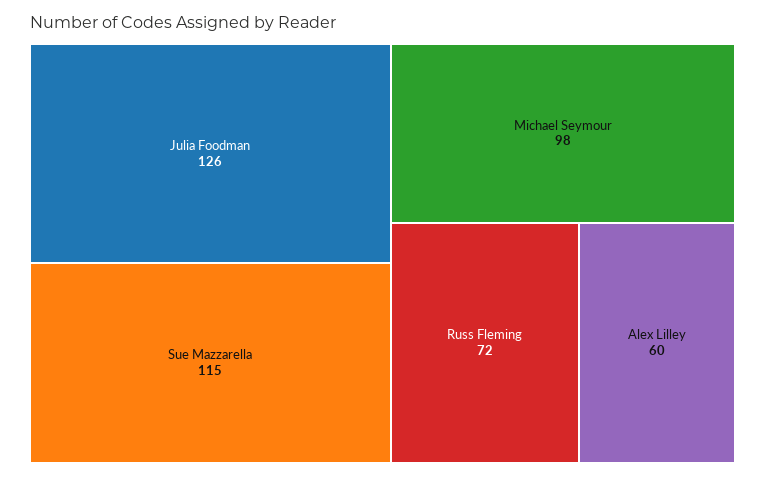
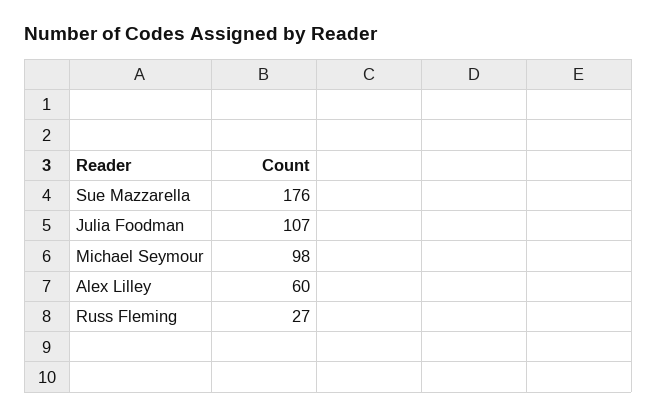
  {
-   "Julia Foodman": 126,
+   "Julia Foodman": 107,
-   "Sue Mazzarella": 115,
+   "Sue Mazzarella": 176,
    "Michael Seymour": 98,
-   "Russ Fleming": 72,
+   "Russ Fleming": 27,
    "Alex Lilley": 60
  }

